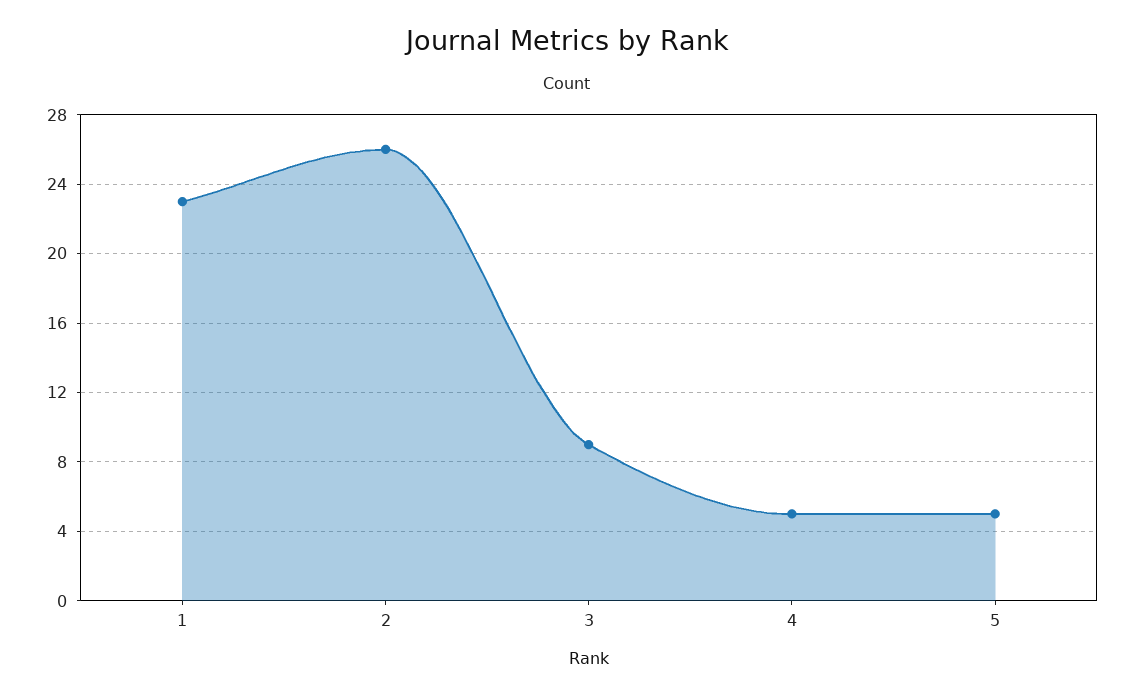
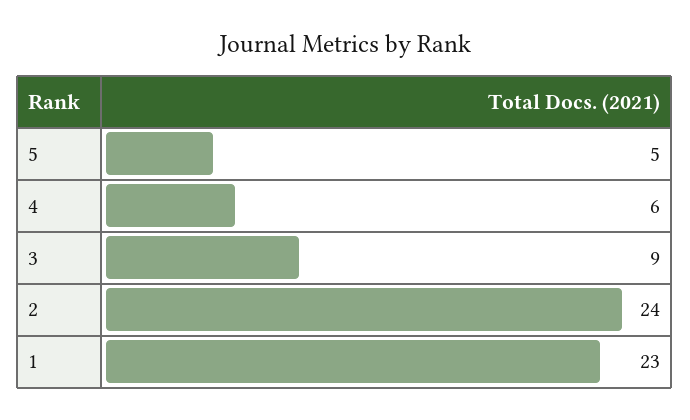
  {
    "1": 23,
-   "2": 26,
+   "2": 24,
    "3": 9,
-   "4": 5,
+   "4": 6,
    "5": 5
  }

